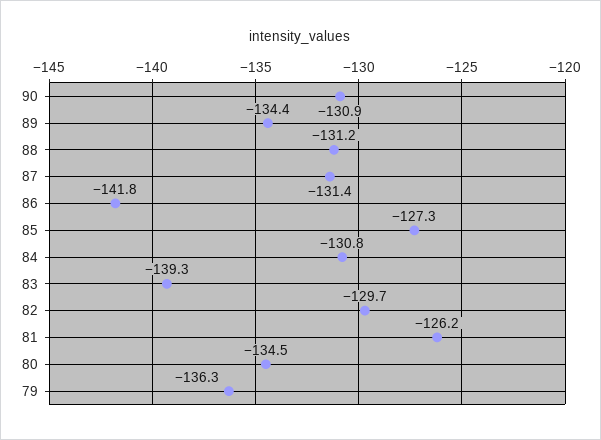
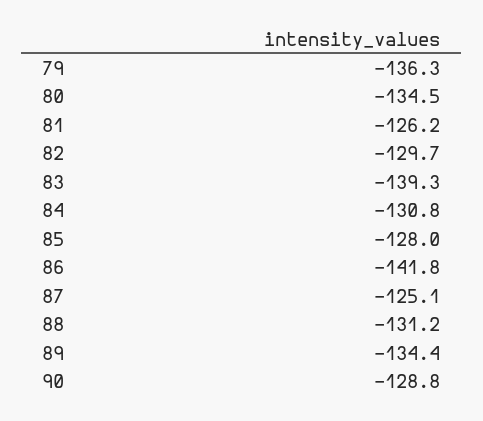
  {
-   "90": -130.9,
+   "90": -128.8,
    "89": -134.4,
    "88": -131.2,
-   "87": -131.4,
+   "87": -125.1,
    "86": -141.8,
-   "85": -127.3,
+   "85": -128,
    "84": -130.8,
    "83": -139.3,
    "82": -129.7,
    "81": -126.2,
    "80": -134.5,
    "79": -136.3
  }

